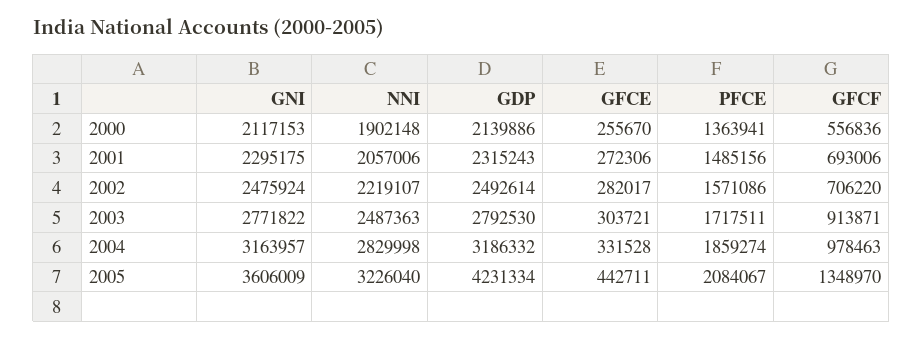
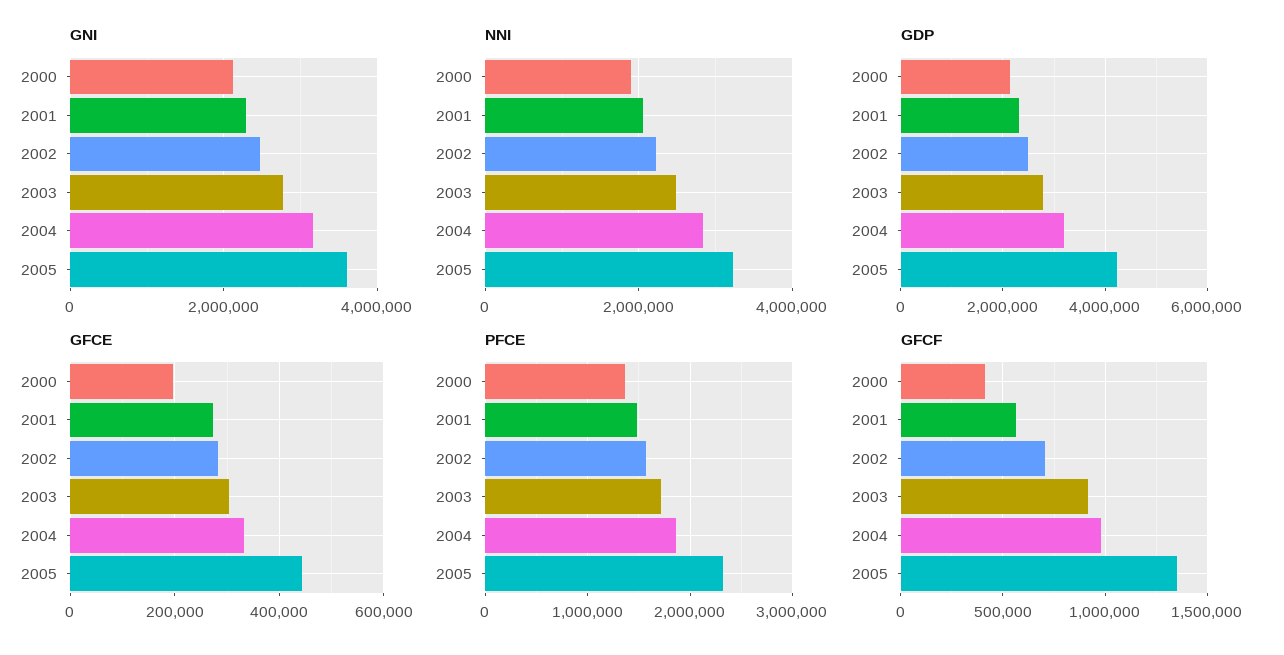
  {
    "GNI": {
      "2000": 2117153,
      "2001": 2295175,
      "2002": 2475924,
      "2003": 2771822,
      "2004": 3163957,
      "2005": 3606009
    },
    "NNI": {
      "2000": 1902148,
      "2001": 2057006,
      "2002": 2219107,
      "2003": 2487363,
      "2004": 2829998,
      "2005": 3226040
    },
    "GDP": {
      "2000": 2139886,
      "2001": 2315243,
      "2002": 2492614,
      "2003": 2792530,
      "2004": 3186332,
      "2005": 4231334
    },
    "GFCE": {
-     "2000": 255670,
+     "2000": 200000,
      "2001": 272306,
      "2002": 282017,
      "2003": 303721,
      "2004": 331528,
      "2005": 442711
    },
    "PFCE": {
      "2000": 1363941,
      "2001": 1485156,
      "2002": 1571086,
      "2003": 1717511,
      "2004": 1859274,
-     "2005": 2084067
+     "2005": 2300000
    },
    "GFCF": {
-     "2000": 556836,
+     "2000": 400000,
-     "2001": 693006,
+     "2001": 550000,
      "2002": 706220,
      "2003": 913871,
      "2004": 978463,
      "2005": 1348970
    }
  }

